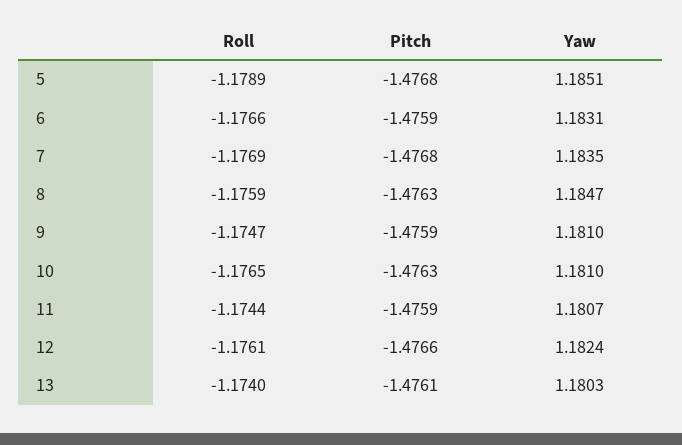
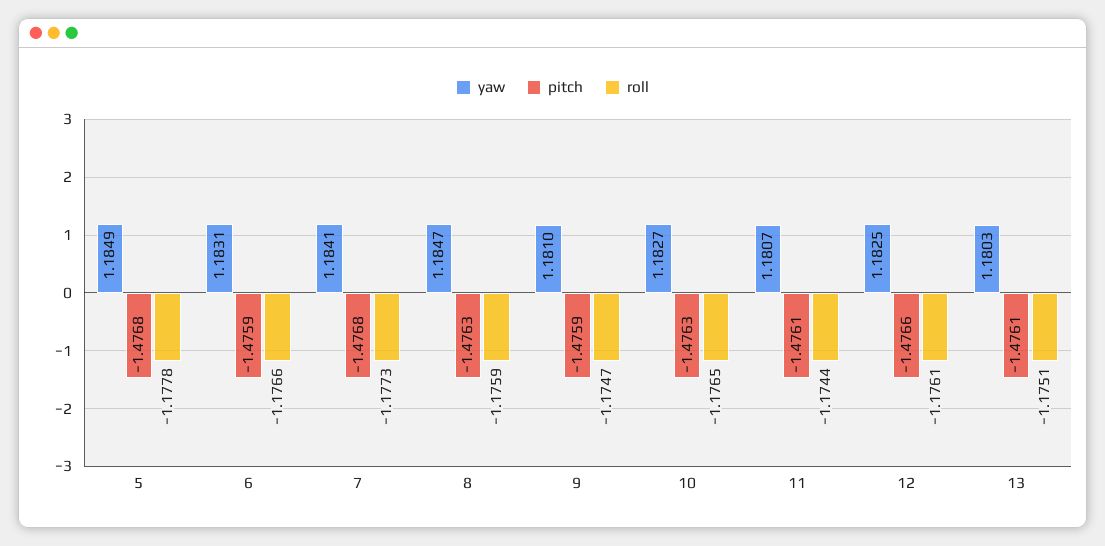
  {
    "Roll": {
-     "5": -1.1789,
+     "5": -1.1778,
      "6": -1.1766,
-     "7": -1.1769,
+     "7": -1.1773,
      "8": -1.1759,
      "9": -1.1747,
      "10": -1.1765,
      "11": -1.1744,
      "12": -1.1761,
-     "13": -1.174
+     "13": -1.1751
    },
    "Pitch": {
      "5": -1.4768,
      "6": -1.4759,
      "7": -1.4768,
      "8": -1.4763,
      "9": -1.4759,
      "10": -1.4763,
-     "11": -1.4759,
+     "11": -1.4761,
      "12": -1.4766,
      "13": -1.4761
    },
    "Yaw": {
-     "5": 1.1851,
+     "5": 1.1849,
      "6": 1.1831,
-     "7": 1.1835,
+     "7": 1.1841,
      "8": 1.1847,
      "9": 1.181,
-     "10": 1.181,
+     "10": 1.1827,
      "11": 1.1807,
-     "12": 1.1824,
+     "12": 1.1825,
      "13": 1.1803
    }
  }

